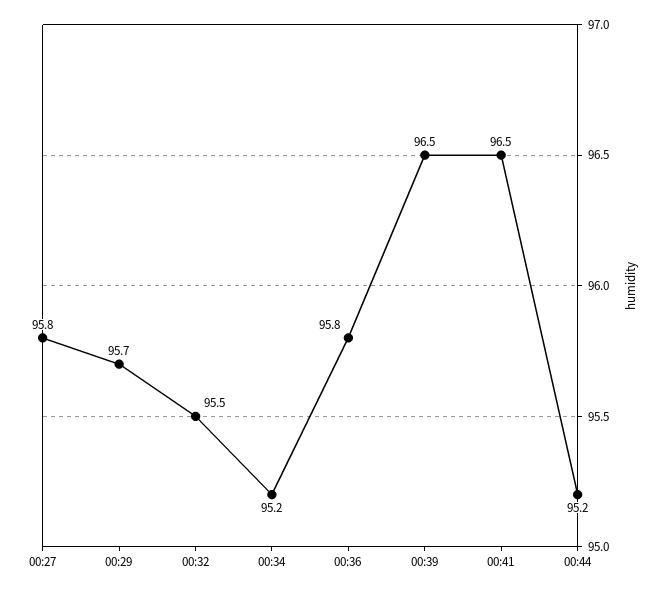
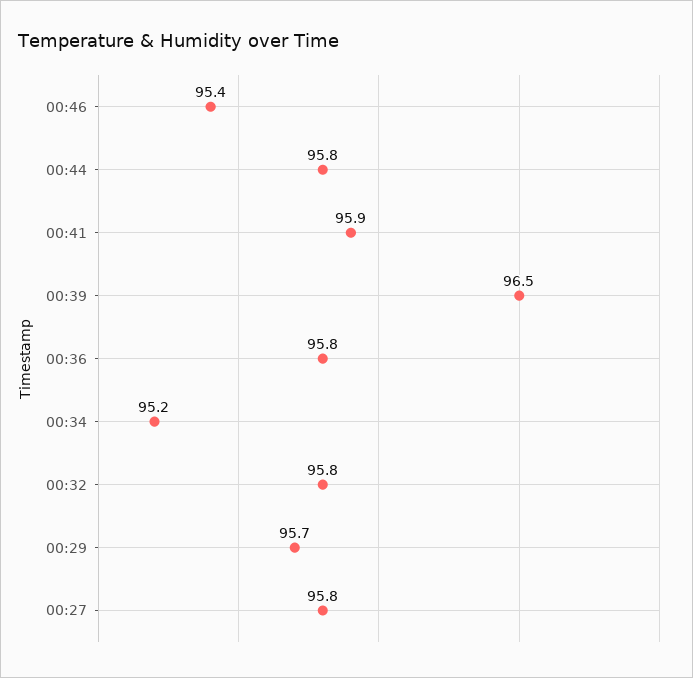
  {
    "00:27": 95.8,
    "00:29": 95.7,
-   "00:32": 95.5,
+   "00:32": 95.8,
    "00:34": 95.2,
    "00:36": 95.8,
    "00:39": 96.5,
-   "00:41": 96.5,
+   "00:41": 95.9,
-   "00:44": 95.2
+   "00:44": 95.8,
+   "00:46": 95.4
  }

